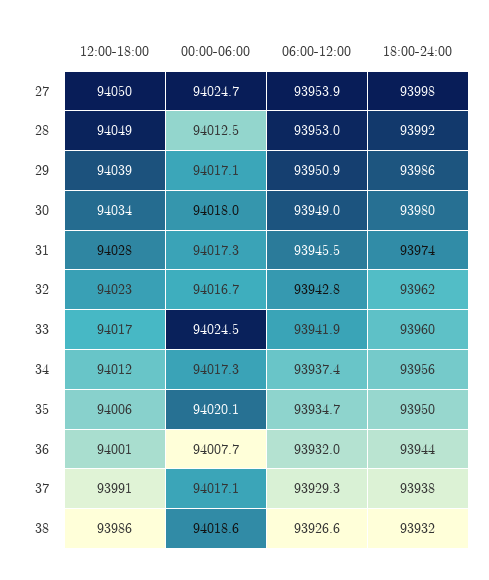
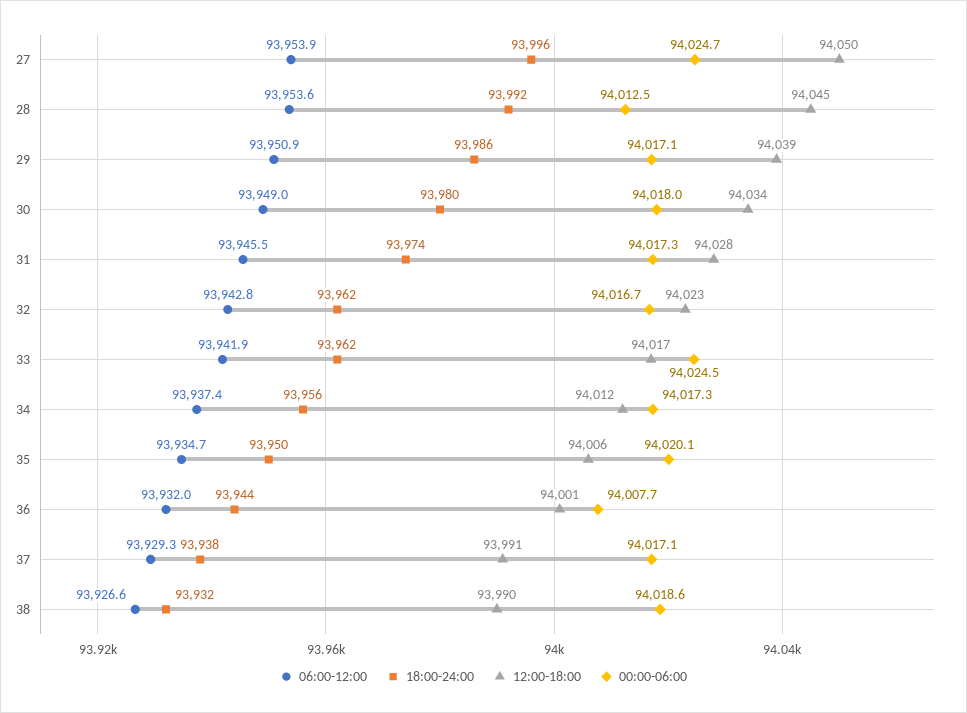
  {
    "12:00-18:00": {
      "27": 94050,
-     "28": 94049,
+     "28": 94045,
      "29": 94039,
      "30": 94034,
      "31": 94028,
      "32": 94023,
      "33": 94017,
      "34": 94012,
      "35": 94006,
      "36": 94001,
      "37": 93991,
-     "38": 93986
+     "38": 93990
    },
    "00:00-06:00": {
      "27": 94024.7,
      "28": 94012.5,
      "29": 94017.1,
      "30": 94018,
      "31": 94017.3,
      "32": 94016.7,
      "33": 94024.5,
      "34": 94017.3,
      "35": 94020.1,
      "36": 94007.7,
      "37": 94017.1,
      "38": 94018.6
    },
    "06:00-12:00": {
      "27": 93953.9,
-     "28": 93953,
+     "28": 93953.6,
      "29": 93950.9,
      "30": 93949,
      "31": 93945.5,
      "32": 93942.8,
      "33": 93941.9,
      "34": 93937.4,
      "35": 93934.7,
      "36": 93932,
      "37": 93929.3,
      "38": 93926.6
    },
    "18:00-24:00": {
-     "27": 93998,
+     "27": 93996,
      "28": 93992,
      "29": 93986,
      "30": 93980,
      "31": 93974,
      "32": 93962,
-     "33": 93960,
+     "33": 93962,
      "34": 93956,
      "35": 93950,
      "36": 93944,
      "37": 93938,
      "38": 93932
    }
  }

